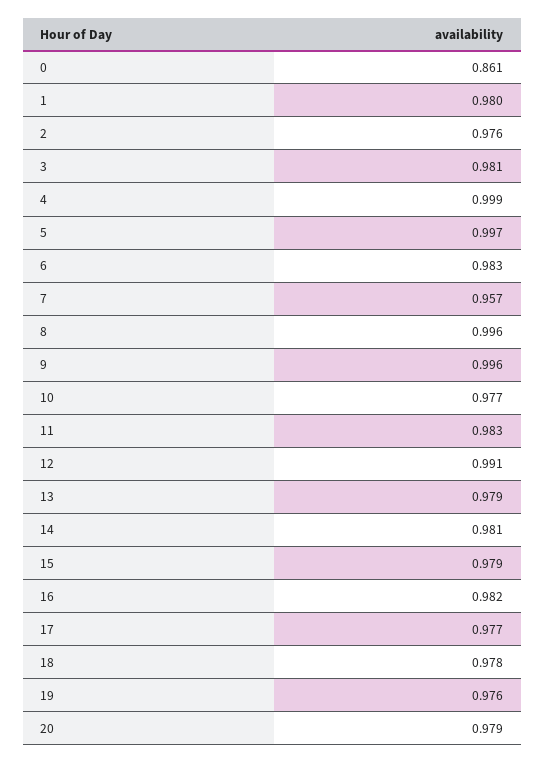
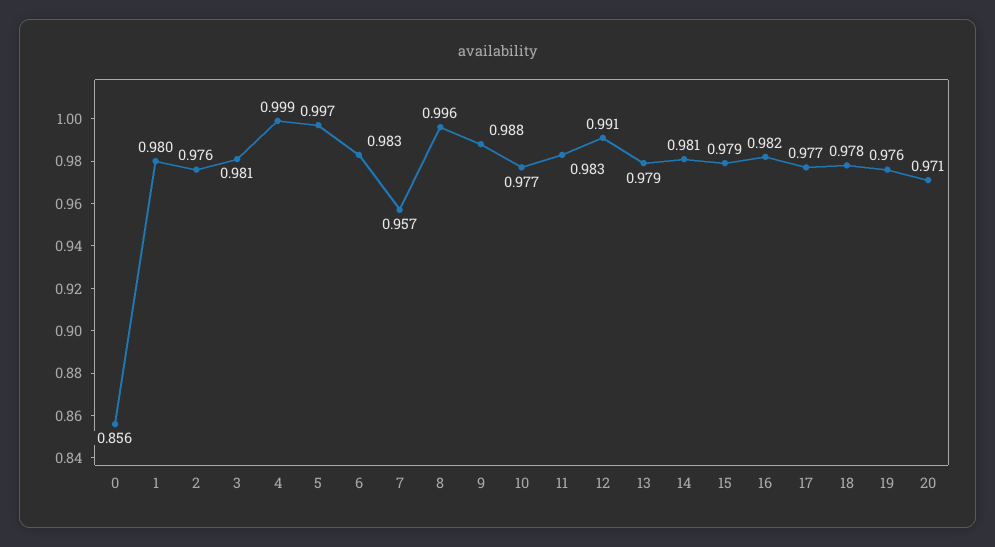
  {
-   "0": 0.861,
+   "0": 0.856,
    "1": 0.98,
    "2": 0.976,
    "3": 0.981,
    "4": 0.999,
    "5": 0.997,
    "6": 0.983,
    "7": 0.957,
    "8": 0.996,
-   "9": 0.996,
+   "9": 0.988,
    "10": 0.977,
    "11": 0.983,
    "12": 0.991,
    "13": 0.979,
    "14": 0.981,
    "15": 0.979,
    "16": 0.982,
    "17": 0.977,
    "18": 0.978,
    "19": 0.976,
-   "20": 0.979
+   "20": 0.971
  }

